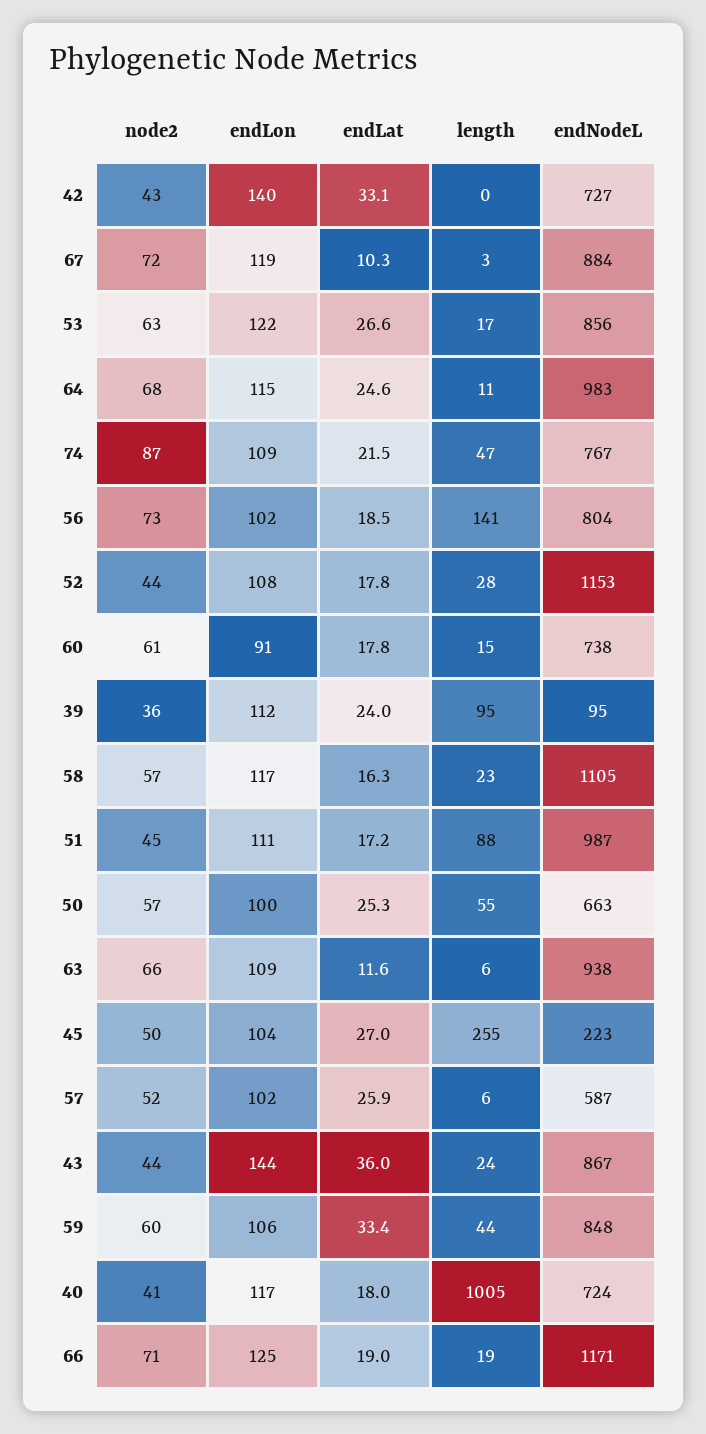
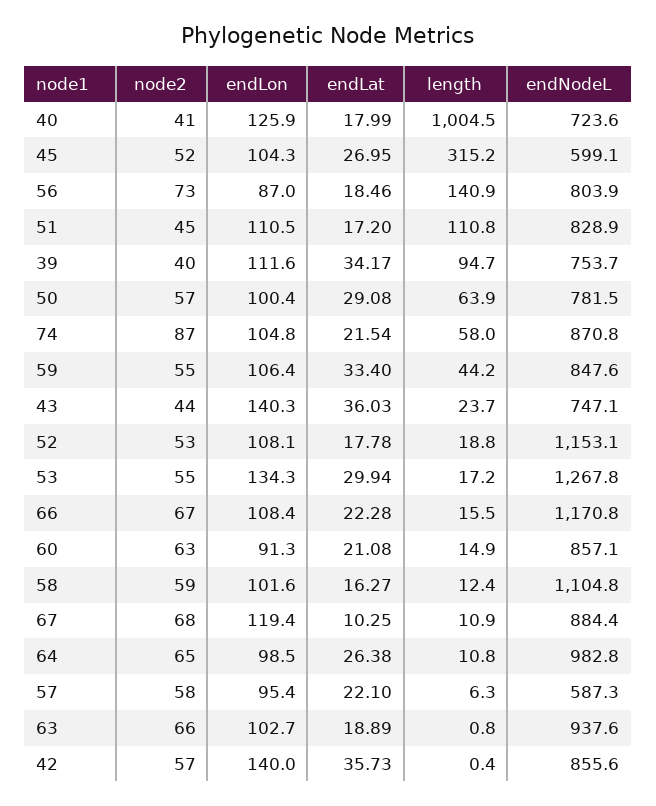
  {
    "node2": {
-     "42": 43,
+     "42": 57,
-     "67": 72,
+     "67": 68,
-     "53": 63,
+     "53": 55,
-     "64": 68,
+     "64": 65,
      "74": 87,
      "56": 73,
-     "52": 44,
+     "52": 53,
-     "60": 61,
+     "60": 63,
-     "39": 36,
+     "39": 40,
-     "58": 57,
+     "58": 59,
      "51": 45,
      "50": 57,
      "63": 66,
-     "45": 50,
+     "45": 52,
-     "57": 52,
+     "57": 58,
      "43": 44,
-     "59": 60,
+     "59": 55,
      "40": 41,
-     "66": 71
+     "66": 67
    },
    "endLon": {
      "42": 140,
      "67": 119.4,
-     "53": 122,
+     "53": 134.3,
-     "64": 115,
+     "64": 98.5,
-     "74": 109,
+     "74": 104.8,
-     "56": 102,
+     "56": 87,
      "52": 108.1,
      "60": 91.3,
      "39": 111.6,
-     "58": 117,
+     "58": 101.6,
      "51": 110.5,
      "50": 100.4,
-     "63": 109,
+     "63": 102.7,
      "45": 104.3,
-     "57": 102,
+     "57": 95.4,
-     "43": 144,
+     "43": 140.3,
      "59": 106.4,
-     "40": 117,
+     "40": 125.9,
-     "66": 125
+     "66": 108.4
    },
    "endLat": {
-     "42": 33.1,
+     "42": 35.73,
      "67": 10.25,
-     "53": 26.6,
+     "53": 29.94,
-     "64": 24.6,
+     "64": 26.38,
      "74": 21.54,
      "56": 18.46,
      "52": 17.78,
-     "60": 17.8,
+     "60": 21.08,
-     "39": 24,
+     "39": 34.17,
      "58": 16.27,
      "51": 17.2,
-     "50": 25.3,
+     "50": 29.08,
-     "63": 11.6,
+     "63": 18.89,
      "45": 26.95,
-     "57": 25.9,
+     "57": 22.1,
      "43": 36.03,
      "59": 33.4,
      "40": 17.99,
-     "66": 19
+     "66": 22.28
    },
    "length": {
      "42": 0.4,
-     "67": 3,
+     "67": 10.9,
      "53": 17.2,
      "64": 10.8,
-     "74": 47,
+     "74": 58,
      "56": 140.9,
-     "52": 28,
+     "52": 18.8,
      "60": 14.9,
      "39": 94.7,
-     "58": 23,
+     "58": 12.4,
-     "51": 88,
+     "51": 110.8,
-     "50": 55,
+     "50": 63.9,
-     "63": 6,
+     "63": 0.8,
-     "45": 255,
+     "45": 315.2,
      "57": 6.3,
      "43": 23.7,
      "59": 44.2,
      "40": 1004.5,
-     "66": 19
+     "66": 15.5
    },
    "endNodeL": {
-     "42": 727,
+     "42": 855.6,
      "67": 884.4,
-     "53": 856,
+     "53": 1267.8,
      "64": 982.8,
-     "74": 767,
+     "74": 870.8,
      "56": 803.9,
      "52": 1153.1,
-     "60": 738,
+     "60": 857.1,
-     "39": 95,
+     "39": 753.7,
      "58": 1104.8,
-     "51": 987,
+     "51": 828.9,
-     "50": 663,
+     "50": 781.5,
      "63": 937.6,
-     "45": 223,
+     "45": 599.1,
      "57": 587.3,
-     "43": 867,
+     "43": 747.1,
      "59": 847.6,
      "40": 723.6,
      "66": 1170.8
    }
  }

